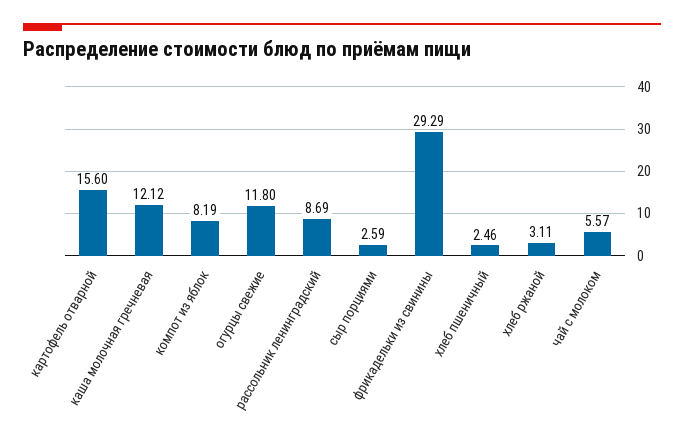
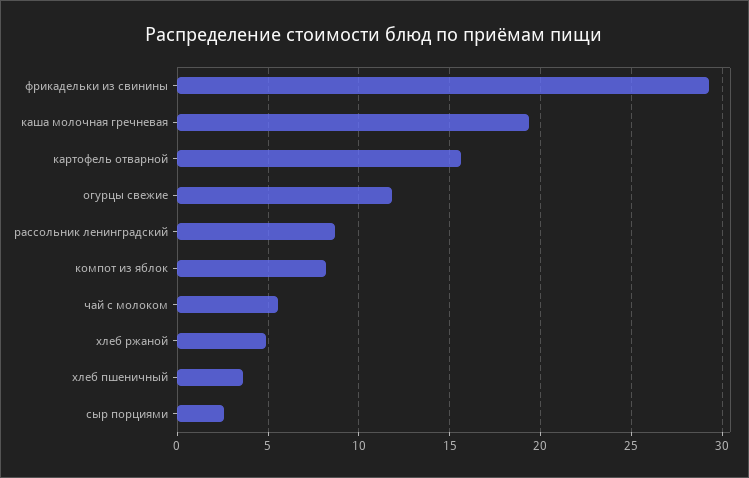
  {
    "картофель отварной": 15.6,
-   "каша молочная гречневая": 12.12,
+   "каша молочная гречневая": 19.5,
    "компот из яблок": 8.19,
    "огурцы свежие": 11.8,
    "рассольник ленинградский": 8.69,
    "сыр порциями": 2.59,
    "фрикадельки из свинины": 29.29,
-   "хлеб пшеничный": 2.46,
+   "хлеб пшеничный": 3.5,
-   "хлеб ржаной": 3.11,
+   "хлеб ржаной": 5,
    "чай с молоком": 5.57
  }

